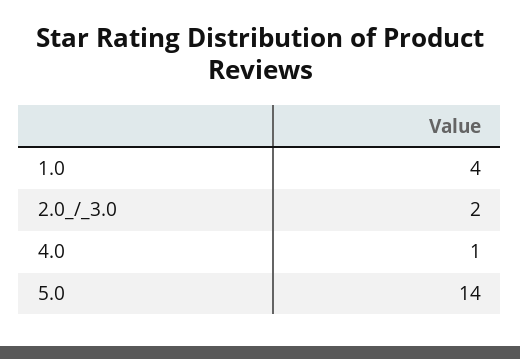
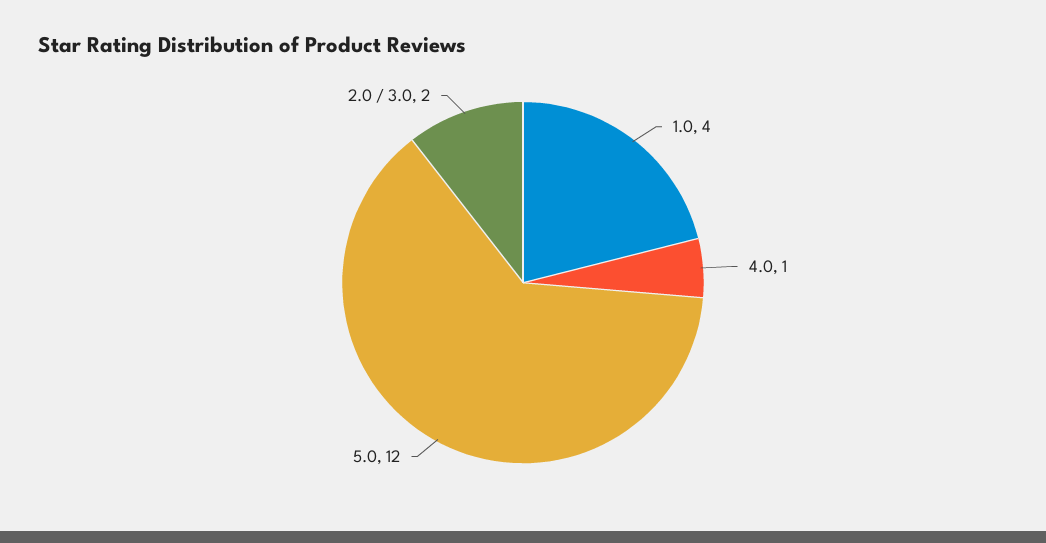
  {
    "1.0": 4,
    "2.0_/_3.0": 2,
    "4.0": 1,
-   "5.0": 14
+   "5.0": 12
  }

